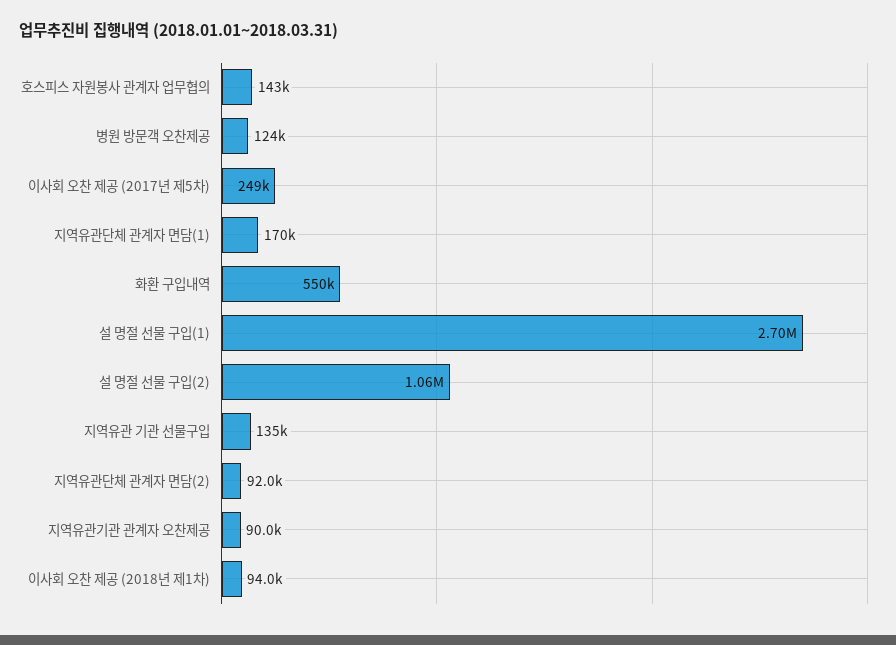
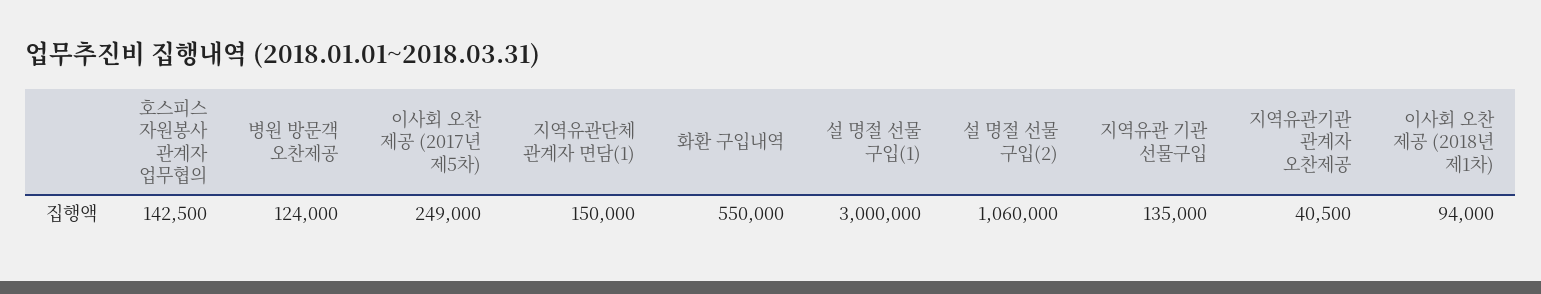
  {
    "호스피스 자원봉사 관계자 업무협의": 142500,
    "병원 방문객 오찬제공": 124000,
    "이사회 오찬 제공 (2017년 제5차)": 249000,
-   "지역유관단체 관계자 면담(1)": 170000,
+   "지역유관단체 관계자 면담(1)": 150000,
    "화환 구입내역": 550000,
-   "설 명절 선물 구입(1)": 2700000,
+   "설 명절 선물 구입(1)": 3000000,
    "설 명절 선물 구입(2)": 1060000,
    "지역유관 기관 선물구입": 135000,
-   "지역유관단체 관계자 면담(2)": 92000,
-   "지역유관기관 관계자 오찬제공": 90000,
+   "지역유관기관 관계자 오찬제공": 40500,
    "이사회 오찬 제공 (2018년 제1차)": 94000
  }

